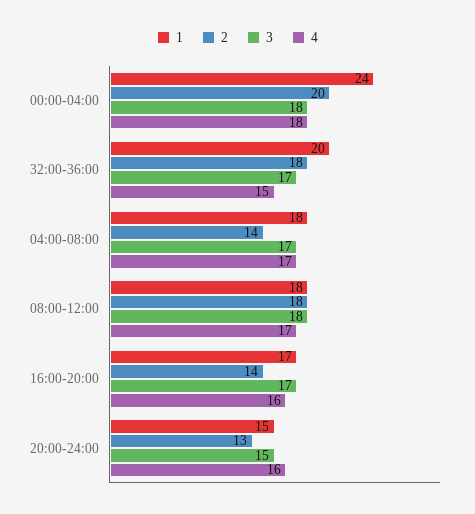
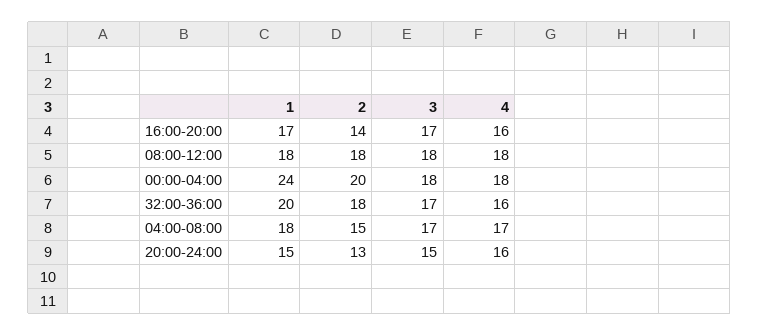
  {
    "1": {
      "00:00-04:00": 24,
      "32:00-36:00": 20,
      "04:00-08:00": 18,
      "08:00-12:00": 18,
      "16:00-20:00": 17,
      "20:00-24:00": 15
    },
    "2": {
      "00:00-04:00": 20,
      "32:00-36:00": 18,
-     "04:00-08:00": 14,
+     "04:00-08:00": 15,
      "08:00-12:00": 18,
      "16:00-20:00": 14,
      "20:00-24:00": 13
    },
    "3": {
      "00:00-04:00": 18,
      "32:00-36:00": 17,
      "04:00-08:00": 17,
      "08:00-12:00": 18,
      "16:00-20:00": 17,
      "20:00-24:00": 15
    },
    "4": {
      "00:00-04:00": 18,
-     "32:00-36:00": 15,
+     "32:00-36:00": 16,
      "04:00-08:00": 17,
-     "08:00-12:00": 17,
+     "08:00-12:00": 18,
      "16:00-20:00": 16,
      "20:00-24:00": 16
    }
  }

